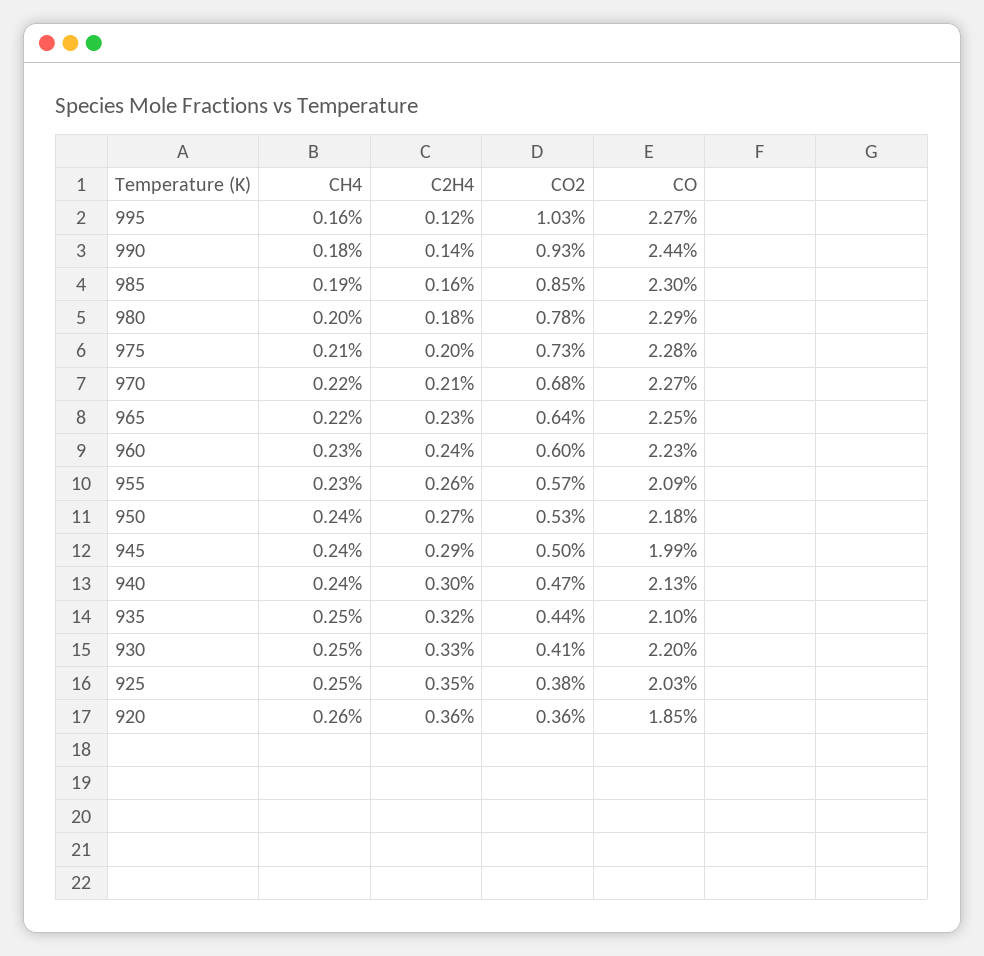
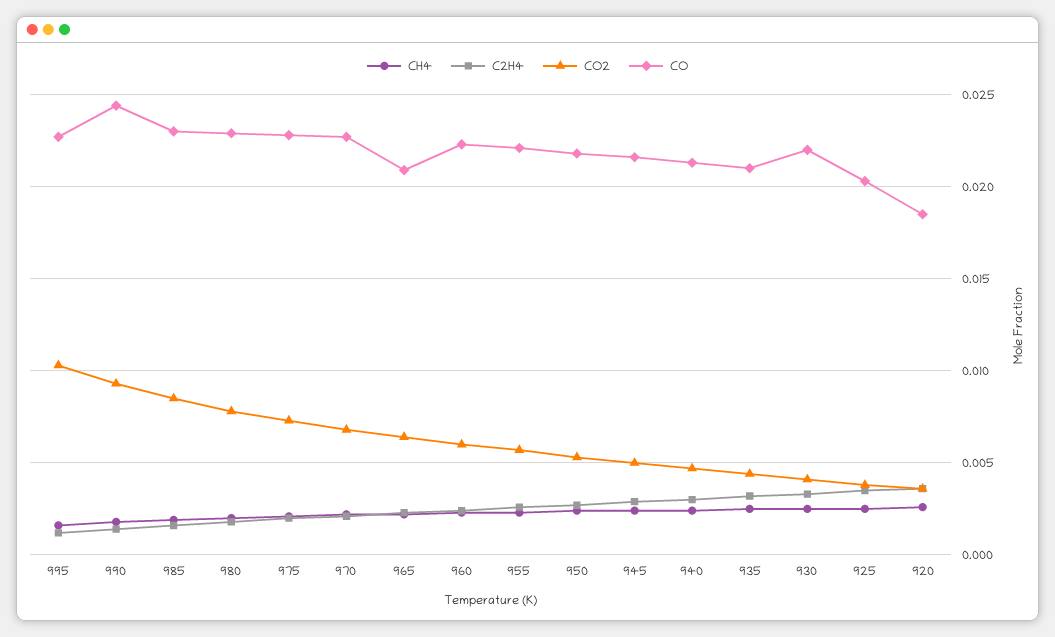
  {
    "CH4": {
      "995": 0.0016,
      "990": 0.0018,
      "985": 0.0019,
      "980": 0.002,
      "975": 0.0021,
      "970": 0.0022,
      "965": 0.0022,
      "960": 0.0023,
      "955": 0.0023,
      "950": 0.0024,
      "945": 0.0024,
      "940": 0.0024,
      "935": 0.0025,
      "930": 0.0025,
      "925": 0.0025,
      "920": 0.0026
    },
    "C2H4": {
      "995": 0.0012,
      "990": 0.0014,
      "985": 0.0016,
      "980": 0.0018,
      "975": 0.002,
      "970": 0.0021,
      "965": 0.0023,
      "960": 0.0024,
      "955": 0.0026,
      "950": 0.0027,
      "945": 0.0029,
      "940": 0.003,
      "935": 0.0032,
      "930": 0.0033,
      "925": 0.0035,
      "920": 0.0036
    },
    "CO2": {
      "995": 0.0103,
      "990": 0.0093,
      "985": 0.0085,
      "980": 0.0078,
      "975": 0.0073,
      "970": 0.0068,
      "965": 0.0064,
      "960": 0.006,
      "955": 0.0057,
      "950": 0.0053,
      "945": 0.005,
      "940": 0.0047,
      "935": 0.0044,
      "930": 0.0041,
      "925": 0.0038,
      "920": 0.0036
    },
    "CO": {
      "995": 0.0227,
      "990": 0.0244,
      "985": 0.023,
      "980": 0.0229,
      "975": 0.0228,
      "970": 0.0227,
-     "965": 0.0225,
+     "965": 0.021,
      "960": 0.0223,
-     "955": 0.0209,
+     "955": 0.022,
      "950": 0.0218,
-     "945": 0.0199,
+     "945": 0.0215,
      "940": 0.0213,
      "935": 0.021,
      "930": 0.022,
      "925": 0.0203,
      "920": 0.0185
    }
  }

